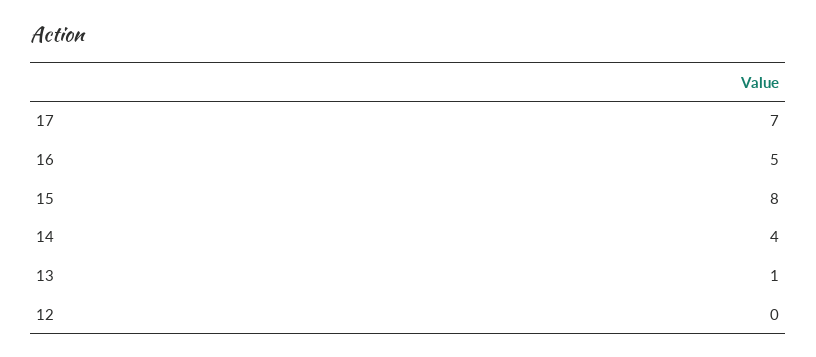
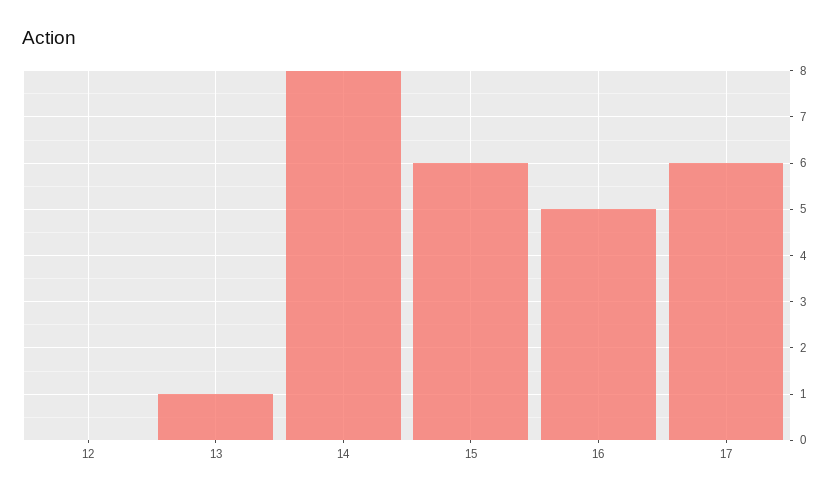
  {
-   "17": 7,
+   "17": 6,
    "16": 5,
-   "15": 8,
+   "15": 6,
-   "14": 4,
+   "14": 8,
    "13": 1,
    "12": 0
  }

